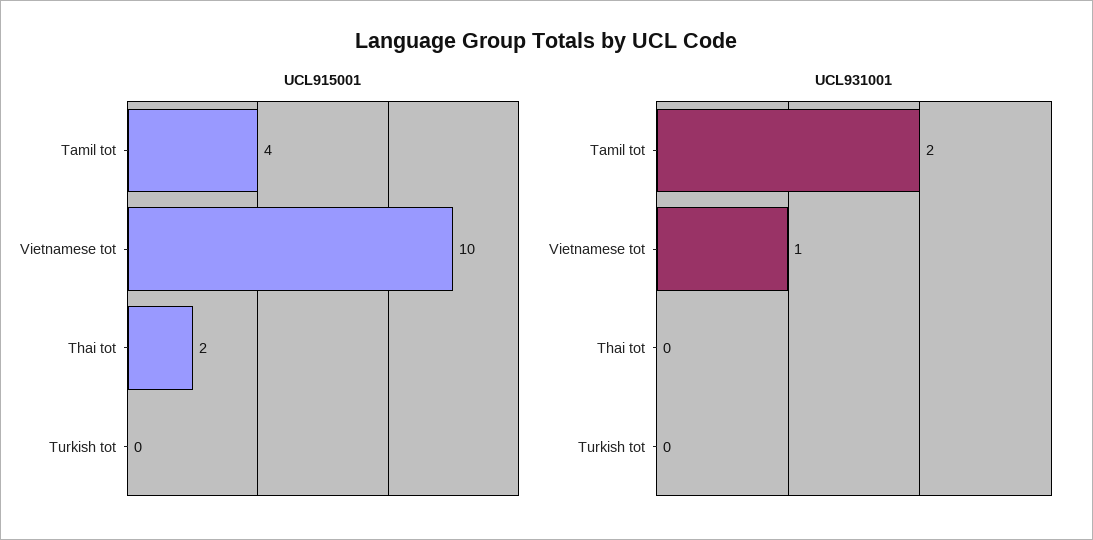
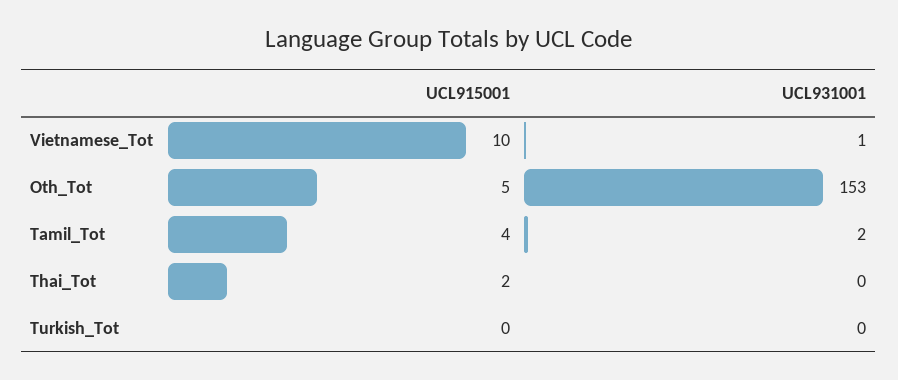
  {
    "UCL915001": {
      "Tamil tot": 4,
      "Vietnamese tot": 10,
      "Thai tot": 2,
-     "Turkish tot": 0
+     "Turkish tot": 0,
+     "Oth_Tot": 5
    },
    "UCL931001": {
      "Tamil tot": 2,
      "Vietnamese tot": 1,
      "Thai tot": 0,
-     "Turkish tot": 0
+     "Turkish tot": 0,
+     "Oth_Tot": 153
    }
  }

